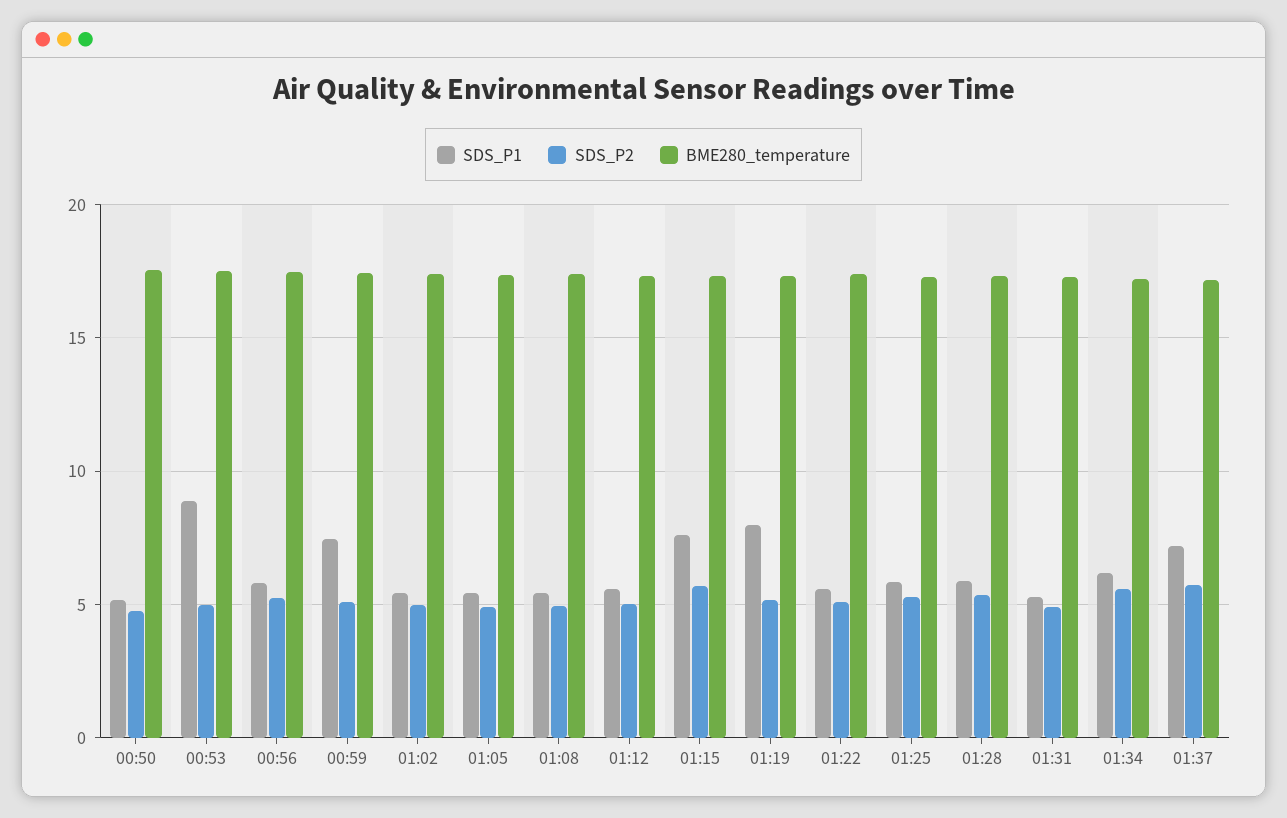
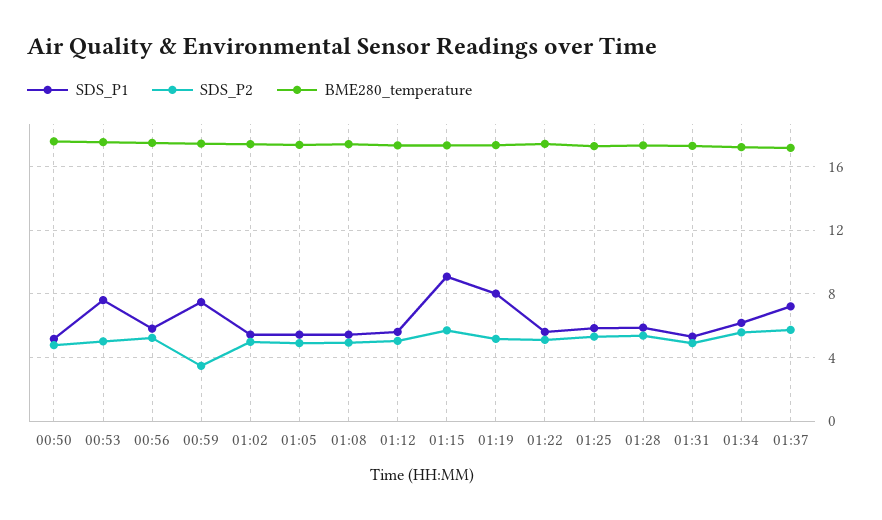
  {
    "SDS_P1": {
      "00:50": 5,
-     "00:53": 9,
+     "00:53": 7.5,
      "00:56": 6,
      "00:59": 7.5,
      "01:02": 5.5,
      "01:05": 5.5,
      "01:08": 5.5,
      "01:12": 5.5,
-     "01:15": 7.5,
+     "01:15": 9,
      "01:19": 8,
      "01:22": 5.5,
      "01:25": 6,
      "01:28": 6,
      "01:31": 5.5,
      "01:34": 6,
      "01:37": 7
    },
    "SDS_P2": {
      "00:50": 5,
      "00:53": 5,
      "00:56": 5,
-     "00:59": 5,
+     "00:59": 3.5,
      "01:02": 5,
      "01:05": 5,
      "01:08": 5,
      "01:12": 5,
      "01:15": 5.5,
      "01:19": 5,
      "01:22": 5,
      "01:25": 5.5,
      "01:28": 5.5,
      "01:31": 5,
      "01:34": 5.5,
      "01:37": 5.5
    },
    "BME280_temperature": {
      "00:50": 17.5,
      "00:53": 17.5,
      "00:56": 17.5,
      "00:59": 17.5,
      "01:02": 17.5,
      "01:05": 17.5,
      "01:08": 17.5,
      "01:12": 17.5,
      "01:15": 17.5,
      "01:19": 17.5,
      "01:22": 17.5,
      "01:25": 17.5,
      "01:28": 17.5,
      "01:31": 17.5,
      "01:34": 17,
      "01:37": 17
    }
  }

